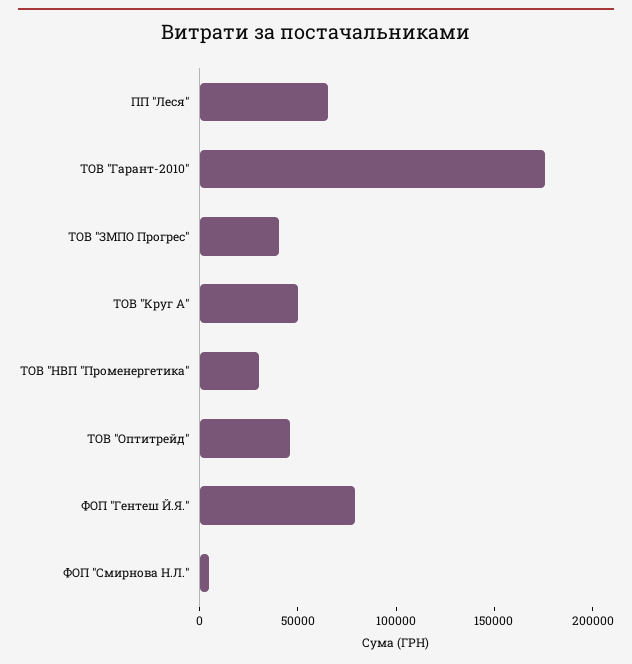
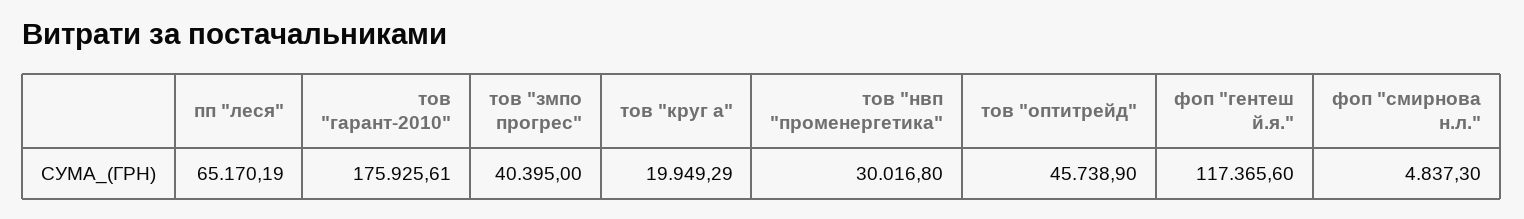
  {
    "ПП \"Леся\"": 65170.19,
    "ТОВ \"Гарант-2010\"": 175925.61,
    "ТОВ \"ЗМПО Прогрес\"": 40395,
-   "ТОВ \"Круг А\"": 50000,
+   "ТОВ \"Круг А\"": 19949.29,
    "ТОВ \"НВП \"Променергетика\"": 30016.8,
    "ТОВ \"Оптитрейд\"": 45738.9,
-   "ФОП \"Гентеш Й.Я.\"": 80000,
+   "ФОП \"Гентеш Й.Я.\"": 117365.6,
    "ФОП \"Смирнова Н.Л.\"": 4837.3
  }

